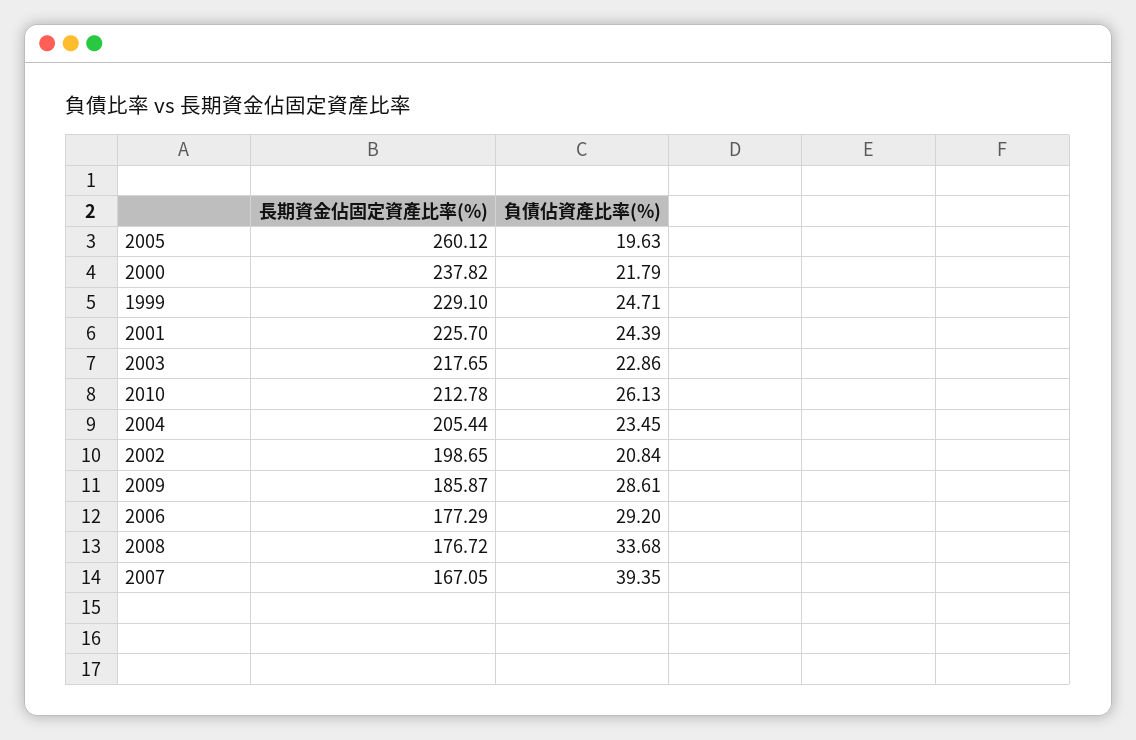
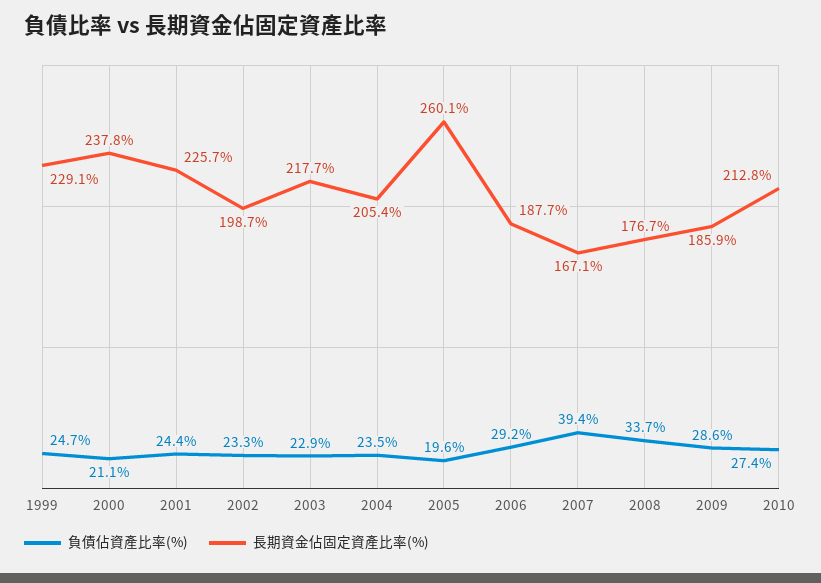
  {
    "長期資金佔固定資產比率(%)": {
      "2005": 260.12,
      "2000": 237.82,
      "1999": 229.1,
      "2001": 225.7,
      "2003": 217.65,
      "2010": 212.78,
      "2004": 205.44,
      "2002": 198.65,
      "2009": 185.87,
-     "2006": 177.29,
+     "2006": 187.7,
      "2008": 176.72,
      "2007": 167.05
    },
    "負債佔資產比率(%)": {
      "2005": 19.63,
-     "2000": 21.79,
+     "2000": 21.1,
      "1999": 24.71,
      "2001": 24.39,
      "2003": 22.86,
-     "2010": 26.13,
+     "2010": 27.4,
      "2004": 23.45,
-     "2002": 20.84,
+     "2002": 23.3,
      "2009": 28.61,
      "2006": 29.2,
      "2008": 33.68,
      "2007": 39.35
    }
  }

